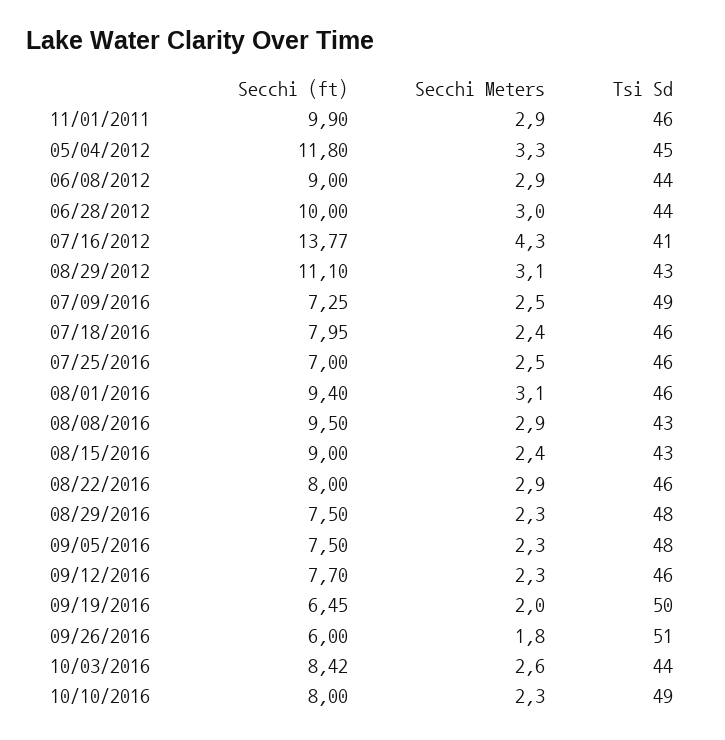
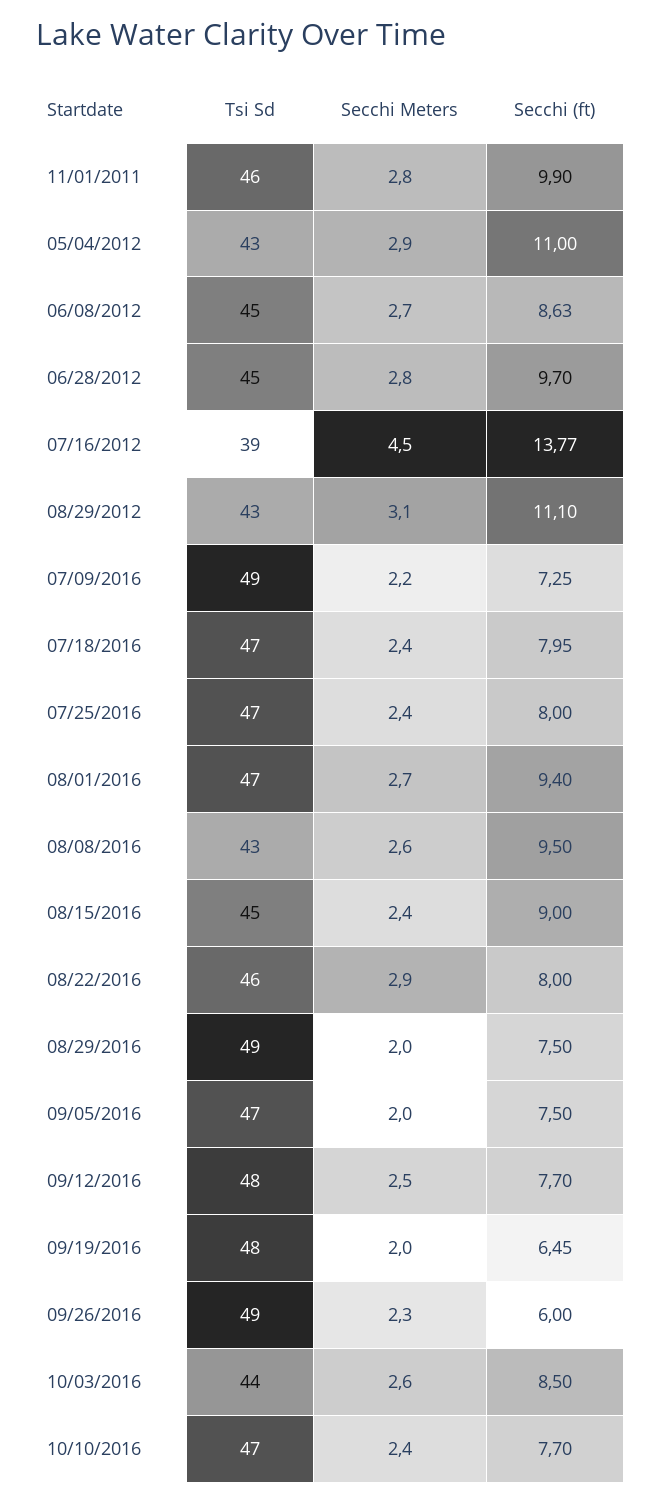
  {
    "Secchi (ft)": {
      "11/01/2011": 9.9,
-     "05/04/2012": 11.8,
+     "05/04/2012": 11,
-     "06/08/2012": 9,
+     "06/08/2012": 8.63,
-     "06/28/2012": 10,
+     "06/28/2012": 9.7,
      "07/16/2012": 13.77,
      "08/29/2012": 11.1,
      "07/09/2016": 7.25,
      "07/18/2016": 7.95,
-     "07/25/2016": 7,
+     "07/25/2016": 8,
      "08/01/2016": 9.4,
      "08/08/2016": 9.5,
      "08/15/2016": 9,
      "08/22/2016": 8,
      "08/29/2016": 7.5,
      "09/05/2016": 7.5,
      "09/12/2016": 7.7,
      "09/19/2016": 6.45,
      "09/26/2016": 6,
-     "10/03/2016": 8.42,
+     "10/03/2016": 8.5,
-     "10/10/2016": 8
+     "10/10/2016": 7.7
    },
    "Secchi Meters": {
-     "11/01/2011": 2.9,
+     "11/01/2011": 2.8,
-     "05/04/2012": 3.3,
+     "05/04/2012": 2.9,
-     "06/08/2012": 2.9,
+     "06/08/2012": 2.7,
-     "06/28/2012": 3,
+     "06/28/2012": 2.8,
-     "07/16/2012": 4.3,
+     "07/16/2012": 4.5,
      "08/29/2012": 3.1,
-     "07/09/2016": 2.5,
+     "07/09/2016": 2.2,
      "07/18/2016": 2.4,
-     "07/25/2016": 2.5,
+     "07/25/2016": 2.4,
-     "08/01/2016": 3.1,
+     "08/01/2016": 2.7,
-     "08/08/2016": 2.9,
+     "08/08/2016": 2.6,
      "08/15/2016": 2.4,
      "08/22/2016": 2.9,
-     "08/29/2016": 2.3,
+     "08/29/2016": 2,
-     "09/05/2016": 2.3,
+     "09/05/2016": 2,
-     "09/12/2016": 2.3,
+     "09/12/2016": 2.5,
      "09/19/2016": 2,
-     "09/26/2016": 1.8,
+     "09/26/2016": 2.3,
      "10/03/2016": 2.6,
-     "10/10/2016": 2.3
+     "10/10/2016": 2.4
    },
    "Tsi Sd": {
      "11/01/2011": 46,
-     "05/04/2012": 45,
+     "05/04/2012": 43,
-     "06/08/2012": 44,
+     "06/08/2012": 45,
-     "06/28/2012": 44,
+     "06/28/2012": 45,
-     "07/16/2012": 41,
+     "07/16/2012": 39,
      "08/29/2012": 43,
      "07/09/2016": 49,
-     "07/18/2016": 46,
+     "07/18/2016": 47,
-     "07/25/2016": 46,
+     "07/25/2016": 47,
-     "08/01/2016": 46,
+     "08/01/2016": 47,
      "08/08/2016": 43,
-     "08/15/2016": 43,
+     "08/15/2016": 45,
      "08/22/2016": 46,
-     "08/29/2016": 48,
+     "08/29/2016": 49,
-     "09/05/2016": 48,
+     "09/05/2016": 47,
-     "09/12/2016": 46,
+     "09/12/2016": 48,
-     "09/19/2016": 50,
+     "09/19/2016": 48,
-     "09/26/2016": 51,
+     "09/26/2016": 49,
      "10/03/2016": 44,
-     "10/10/2016": 49
+     "10/10/2016": 47
    }
  }

